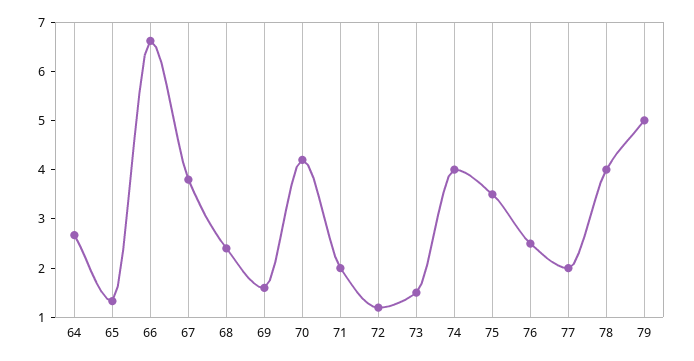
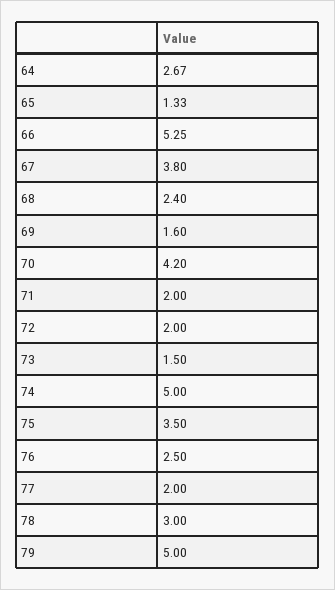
  {
    "64": 2.67,
    "65": 1.33,
-   "66": 6.6,
+   "66": 5.25,
    "67": 3.8,
    "68": 2.4,
    "69": 1.6,
    "70": 4.2,
    "71": 2,
-   "72": 1.2,
+   "72": 2,
    "73": 1.5,
-   "74": 4,
+   "74": 5,
    "75": 3.5,
    "76": 2.5,
    "77": 2,
-   "78": 4,
+   "78": 3,
    "79": 5
  }

